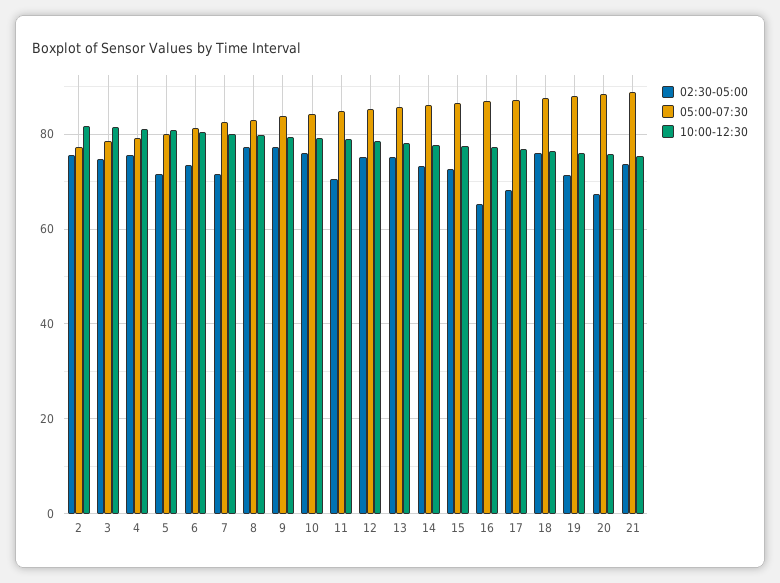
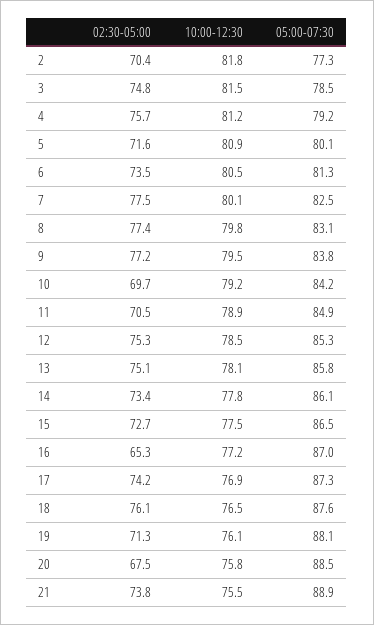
  {
    "02:30-05:00": {
-     "2": 76,
+     "2": 70.4,
      "3": 74.8,
      "4": 75.7,
      "5": 71.6,
      "6": 73.5,
-     "7": 72,
+     "7": 77.5,
      "8": 77.4,
      "9": 77.2,
-     "10": 76,
+     "10": 69.7,
      "11": 70.5,
      "12": 75.3,
      "13": 75.1,
      "14": 73.4,
      "15": 72.7,
      "16": 65.3,
-     "17": 68,
+     "17": 74.2,
      "18": 76.1,
      "19": 71.3,
      "20": 67.5,
      "21": 73.8
    },
    "05:00-07:30": {
      "2": 77.3,
      "3": 78.5,
      "4": 79.2,
      "5": 80.1,
      "6": 81.3,
      "7": 82.5,
      "8": 83.1,
      "9": 83.8,
      "10": 84.2,
      "11": 84.9,
      "12": 85.3,
      "13": 85.8,
      "14": 86.1,
      "15": 86.5,
      "16": 87,
      "17": 87.3,
      "18": 87.6,
      "19": 88.1,
      "20": 88.5,
      "21": 88.9
    },
    "10:00-12:30": {
      "2": 81.8,
      "3": 81.5,
      "4": 81.2,
      "5": 80.9,
      "6": 80.5,
      "7": 80.1,
      "8": 79.8,
      "9": 79.5,
      "10": 79.2,
      "11": 78.9,
      "12": 78.5,
      "13": 78.1,
      "14": 77.8,
      "15": 77.5,
      "16": 77.2,
      "17": 76.9,
      "18": 76.5,
      "19": 76.1,
      "20": 75.8,
      "21": 75.5
    }
  }

